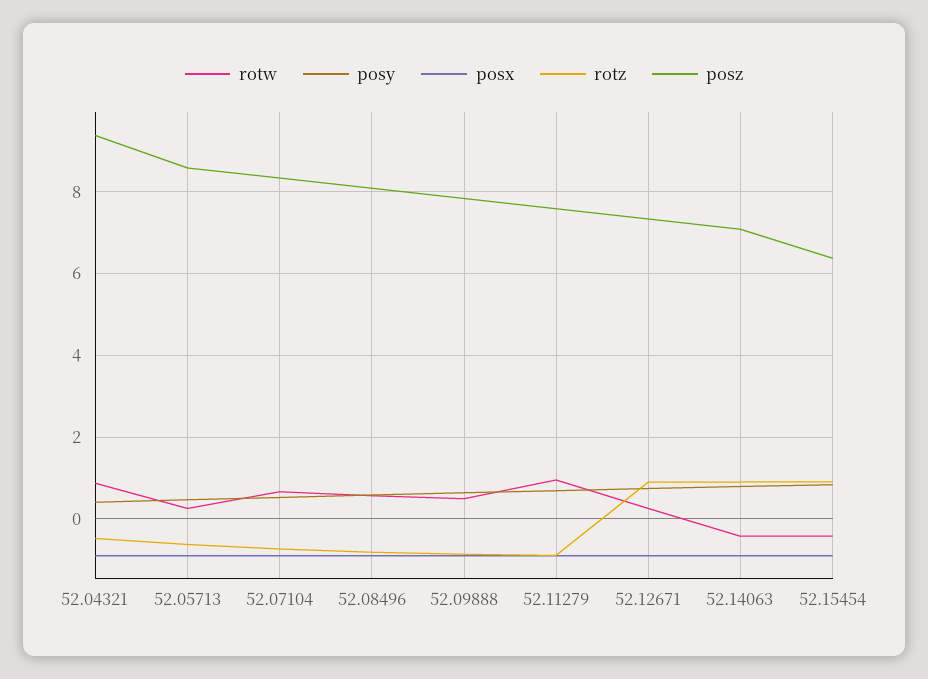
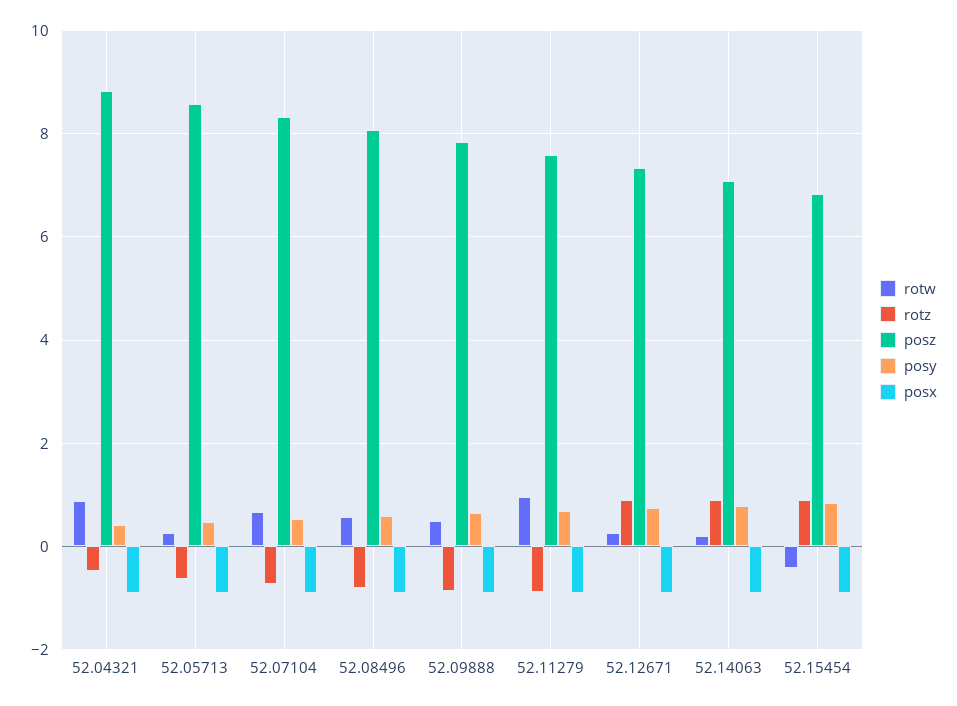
  {
    "rotw": {
      "52.04321": 0.8,
      "52.05713": 0.2,
      "52.07104": 0.6,
      "52.08496": 0.6,
      "52.09888": 0.4,
      "52.11279": 1,
      "52.12671": 0.2,
-     "52.14063": -0.4,
+     "52.14063": 0.2,
      "52.15454": -0.4
    },
    "posy": {
      "52.04321": 0.4,
      "52.05713": 0.4,
      "52.07104": 0.6,
      "52.08496": 0.6,
      "52.09888": 0.6,
      "52.11279": 0.6,
      "52.12671": 0.8,
      "52.14063": 0.8,
      "52.15454": 0.8
    },
    "posx": {
      "52.04321": -1,
      "52.05713": -1,
      "52.07104": -1,
      "52.08496": -1,
      "52.09888": -1,
      "52.11279": -1,
      "52.12671": -1,
      "52.14063": -1,
      "52.15454": -1
    },
    "rotz": {
      "52.04321": -0.4,
      "52.05713": -0.6,
      "52.07104": -0.8,
      "52.08496": -0.8,
      "52.09888": -0.8,
      "52.11279": -0.8,
      "52.12671": 0.8,
      "52.14063": 1,
      "52.15454": 1
    },
    "posz": {
-     "52.04321": 9.4,
+     "52.04321": 8.8,
      "52.05713": 8.6,
      "52.07104": 8.4,
      "52.08496": 8,
      "52.09888": 7.8,
      "52.11279": 7.6,
      "52.12671": 7.4,
      "52.14063": 7,
-     "52.15454": 6.4
+     "52.15454": 6.8
    }
  }

